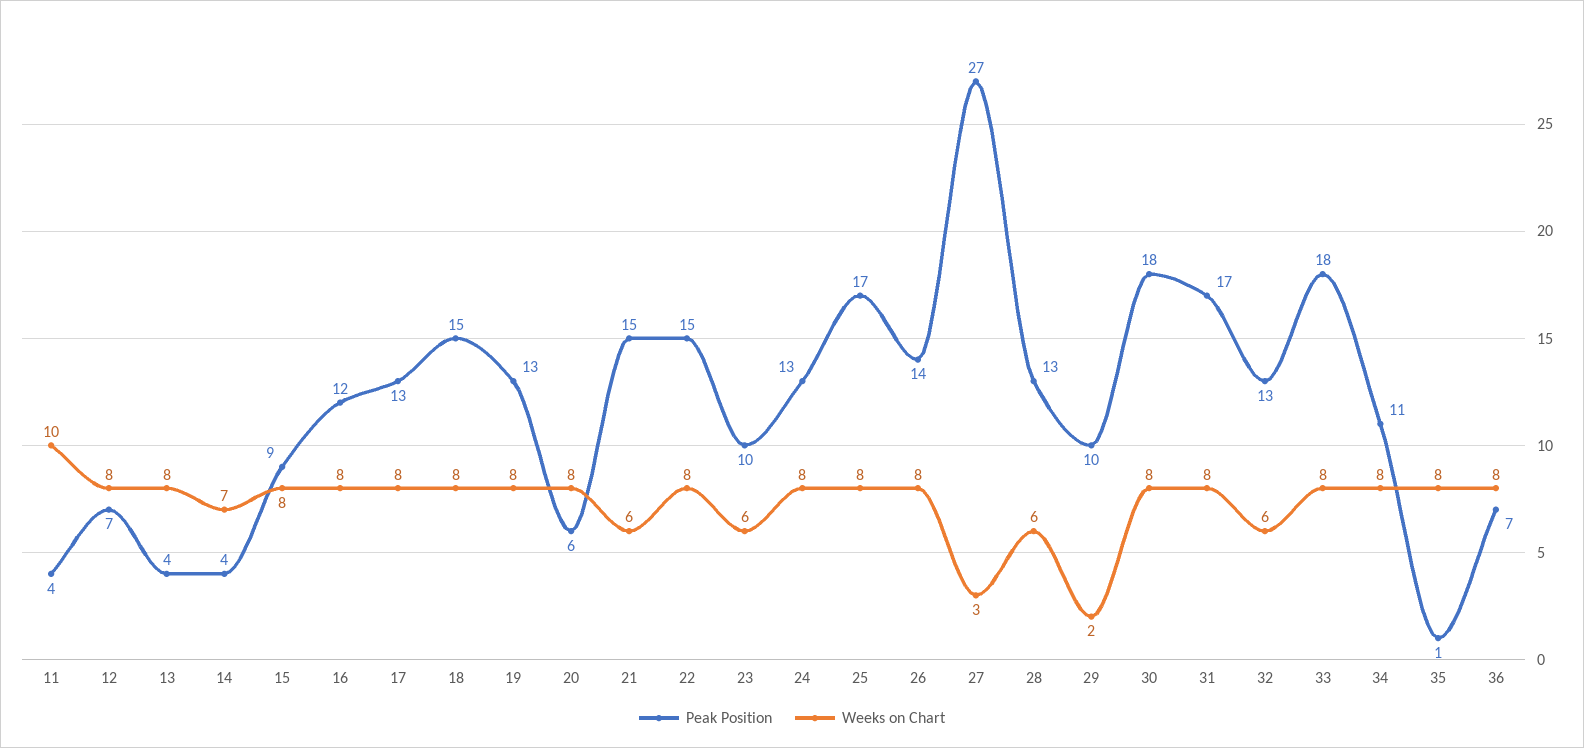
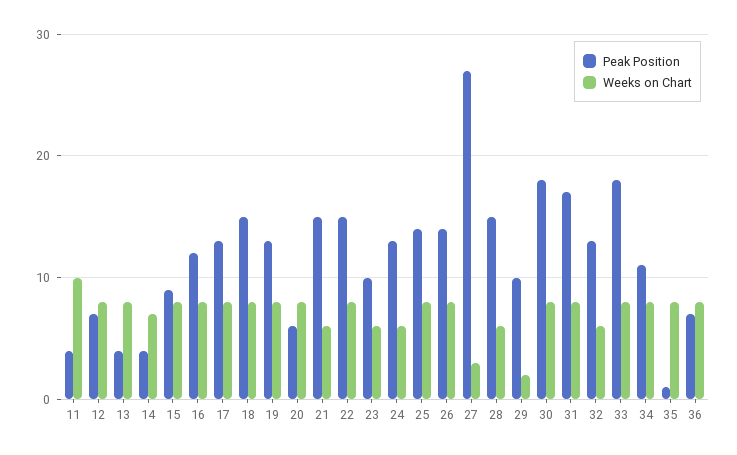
  {
    "Peak Position": {
      "11": 4,
      "12": 7,
      "13": 4,
      "14": 4,
      "15": 9,
      "16": 12,
      "17": 13,
      "18": 15,
      "19": 13,
      "20": 6,
      "21": 15,
      "22": 15,
      "23": 10,
      "24": 13,
-     "25": 17,
+     "25": 14,
      "26": 14,
      "27": 27,
-     "28": 13,
+     "28": 15,
      "29": 10,
      "30": 18,
      "31": 17,
      "32": 13,
      "33": 18,
      "34": 11,
      "35": 1,
      "36": 7
    },
    "Weeks on Chart": {
      "11": 10,
      "12": 8,
      "13": 8,
      "14": 7,
      "15": 8,
      "16": 8,
      "17": 8,
      "18": 8,
      "19": 8,
      "20": 8,
      "21": 6,
      "22": 8,
      "23": 6,
-     "24": 8,
+     "24": 6,
      "25": 8,
      "26": 8,
      "27": 3,
      "28": 6,
      "29": 2,
      "30": 8,
      "31": 8,
      "32": 6,
      "33": 8,
      "34": 8,
      "35": 8,
      "36": 8
    }
  }

